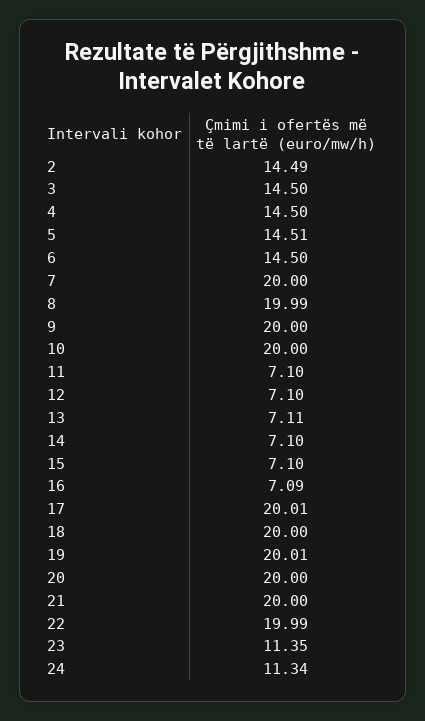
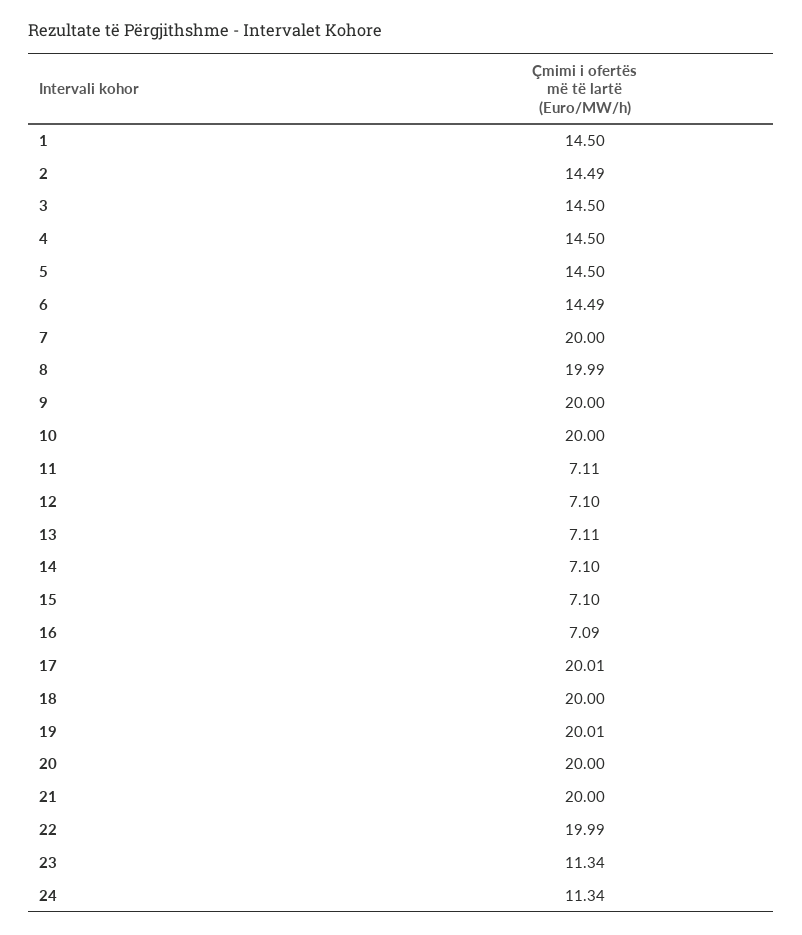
  {
    "2": 14.49,
    "3": 14.5,
    "4": 14.5,
-   "5": 14.51,
+   "5": 14.5,
-   "6": 14.5,
+   "6": 14.49,
    "7": 20,
    "8": 19.99,
    "9": 20,
    "10": 20,
-   "11": 7.1,
+   "11": 7.11,
    "12": 7.1,
    "13": 7.11,
    "14": 7.1,
    "15": 7.1,
    "16": 7.09,
    "17": 20.01,
    "18": 20,
    "19": 20.01,
    "20": 20,
    "21": 20,
    "22": 19.99,
-   "23": 11.35,
+   "23": 11.34,
-   "24": 11.34
+   "24": 11.34,
+   "1": 14.5
  }

